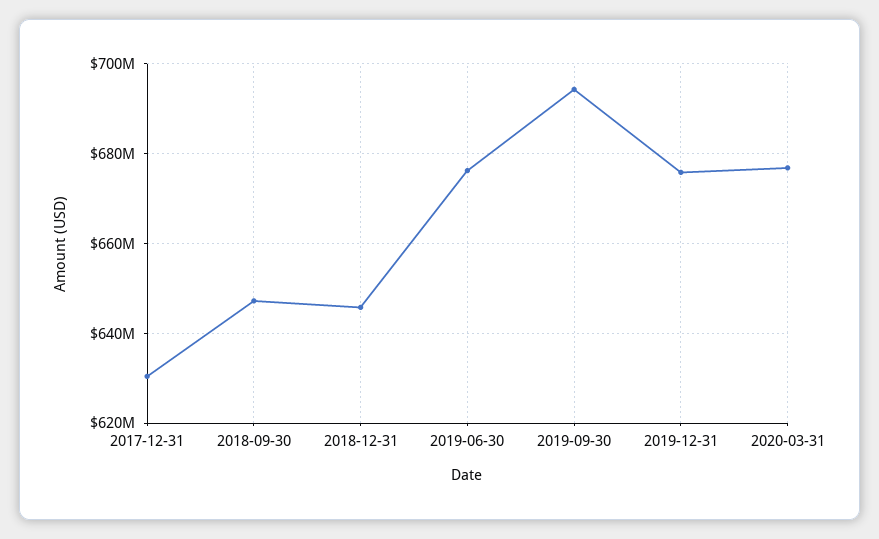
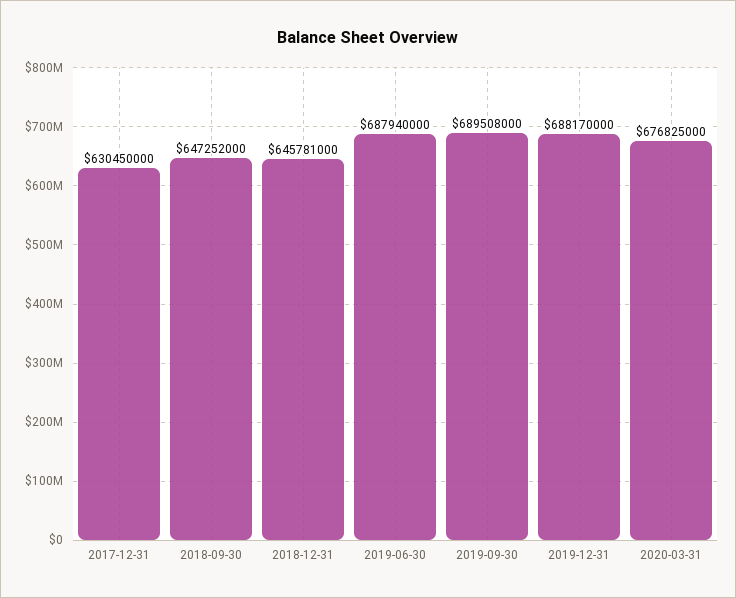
  {
    "2017-12-31": 630450000,
    "2018-09-30": 647252000,
    "2018-12-31": 645781000,
-   "2019-06-30": 676000000,
+   "2019-06-30": 687940000,
-   "2019-09-30": 694000000,
+   "2019-09-30": 689508000,
-   "2019-12-31": 676000000,
+   "2019-12-31": 688170000,
    "2020-03-31": 676825000
  }

